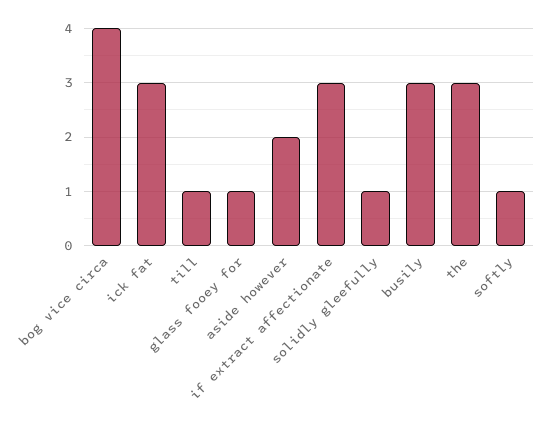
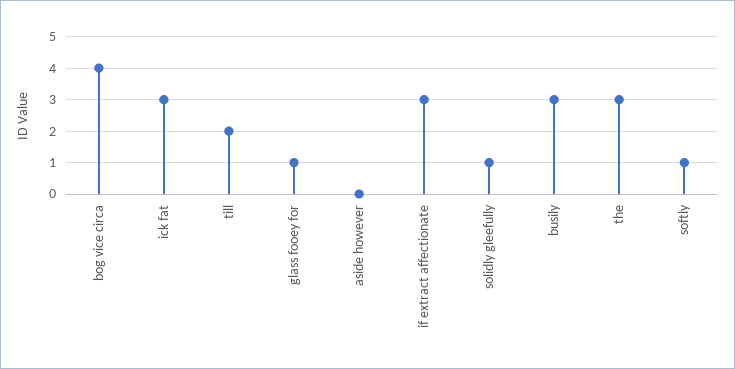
  {
    "bog vice circa": 4,
    "ick fat": 3,
-   "till": 1,
+   "till": 2,
    "glass fooey for": 1,
-   "aside however": 2,
+   "aside however": 0,
    "if extract affectionate": 3,
    "solidly gleefully": 1,
    "busily": 3,
    "the": 3,
    "softly": 1
  }

